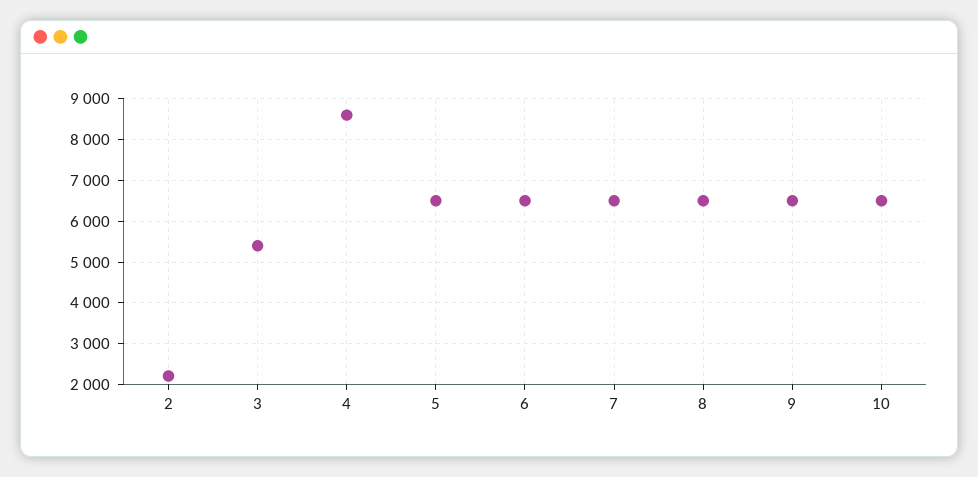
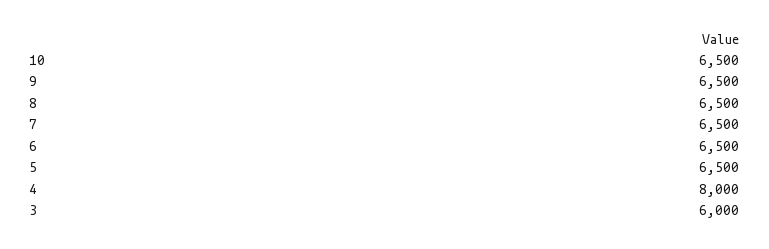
  {
-   "2": 2200,
-   "3": 5400,
+   "3": 6000,
-   "4": 8600,
+   "4": 8000,
    "5": 6500,
    "6": 6500,
    "7": 6500,
    "8": 6500,
    "9": 6500,
    "10": 6500
  }

